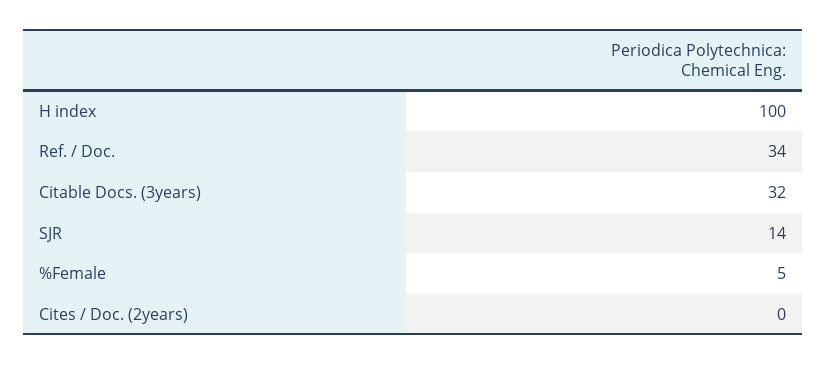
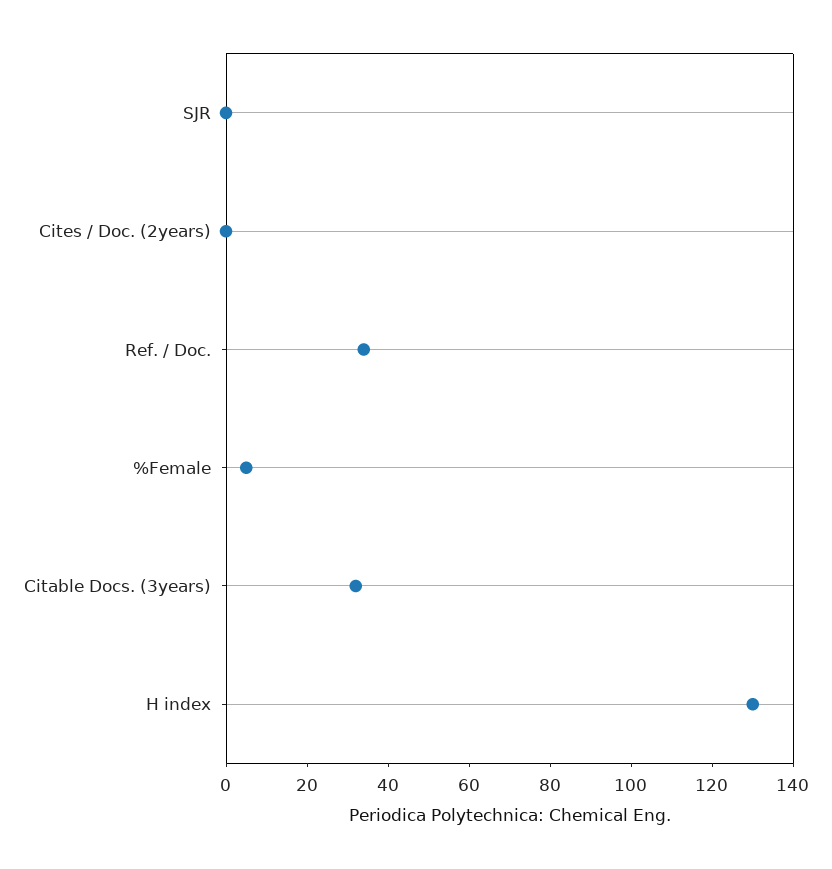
  {
-   "H index": 100,
+   "H index": 130,
    "Ref. / Doc.": 34,
    "Citable Docs. (3years)": 32,
-   "SJR": 14,
+   "SJR": 0,
    "%Female": 5,
    "Cites / Doc. (2years)": 0
  }

